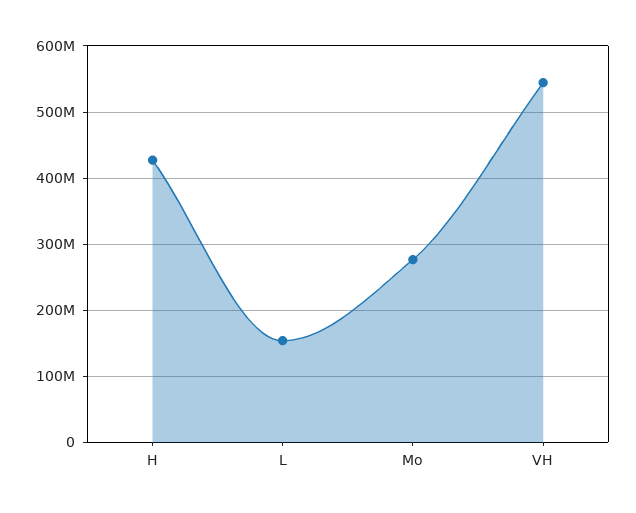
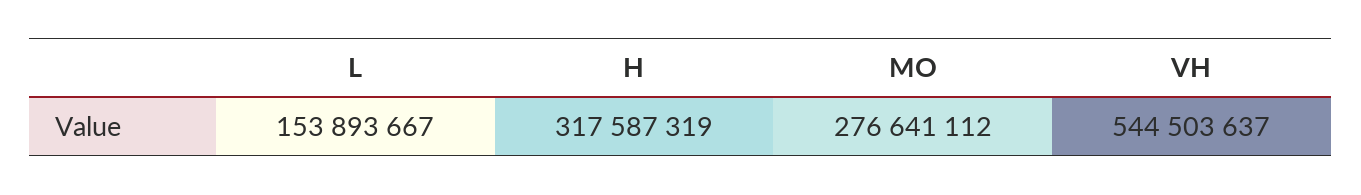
  {
-   "H": 430000000,
+   "H": 317587319,
    "L": 153893667,
    "Mo": 276641112,
    "VH": 544503637
  }

